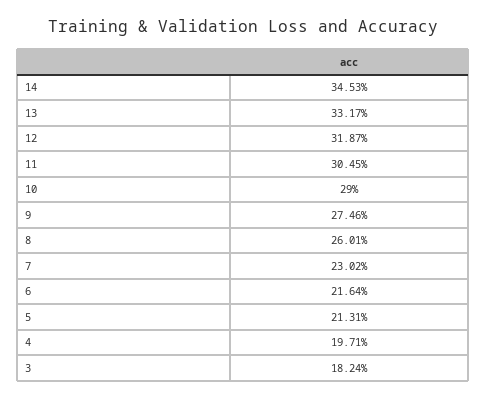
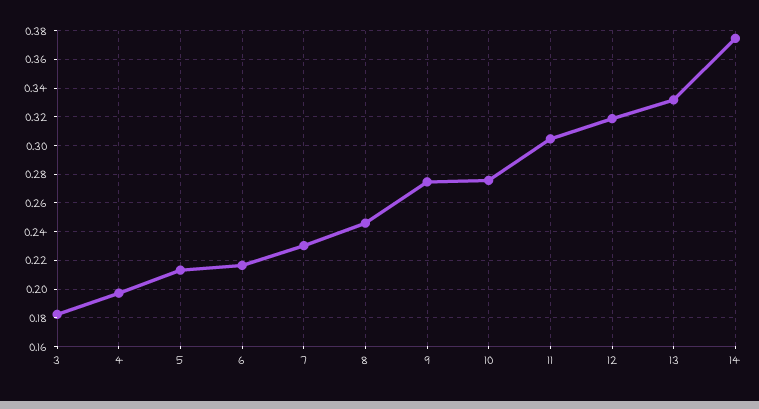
  {
-   "14": 0.3453,
+   "14": 0.375,
    "13": 0.3317,
    "12": 0.3187,
    "11": 0.3045,
-   "10": 0.29,
+   "10": 0.275,
    "9": 0.2746,
-   "8": 0.2601,
+   "8": 0.245,
    "7": 0.2302,
    "6": 0.2164,
    "5": 0.2131,
    "4": 0.1971,
    "3": 0.1824
  }

